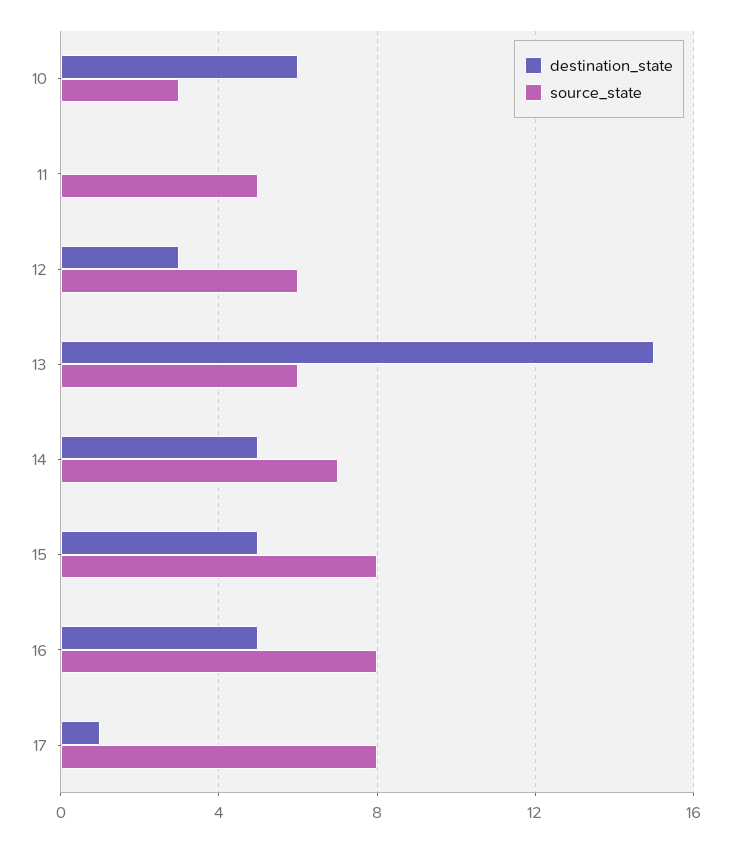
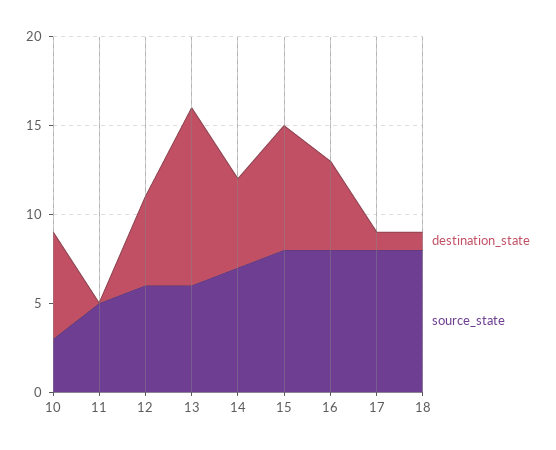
  {
    "destination_state": {
      "10": 6,
      "11": 0,
-     "12": 3,
+     "12": 5,
-     "13": 15,
+     "13": 10,
      "14": 5,
-     "15": 5,
+     "15": 7,
      "16": 5,
-     "17": 1
+     "17": 1,
+     "18": 1
    },
    "source_state": {
      "10": 3,
      "11": 5,
      "12": 6,
      "13": 6,
      "14": 7,
      "15": 8,
      "16": 8,
-     "17": 8
+     "17": 8,
+     "18": 8
    }
  }

